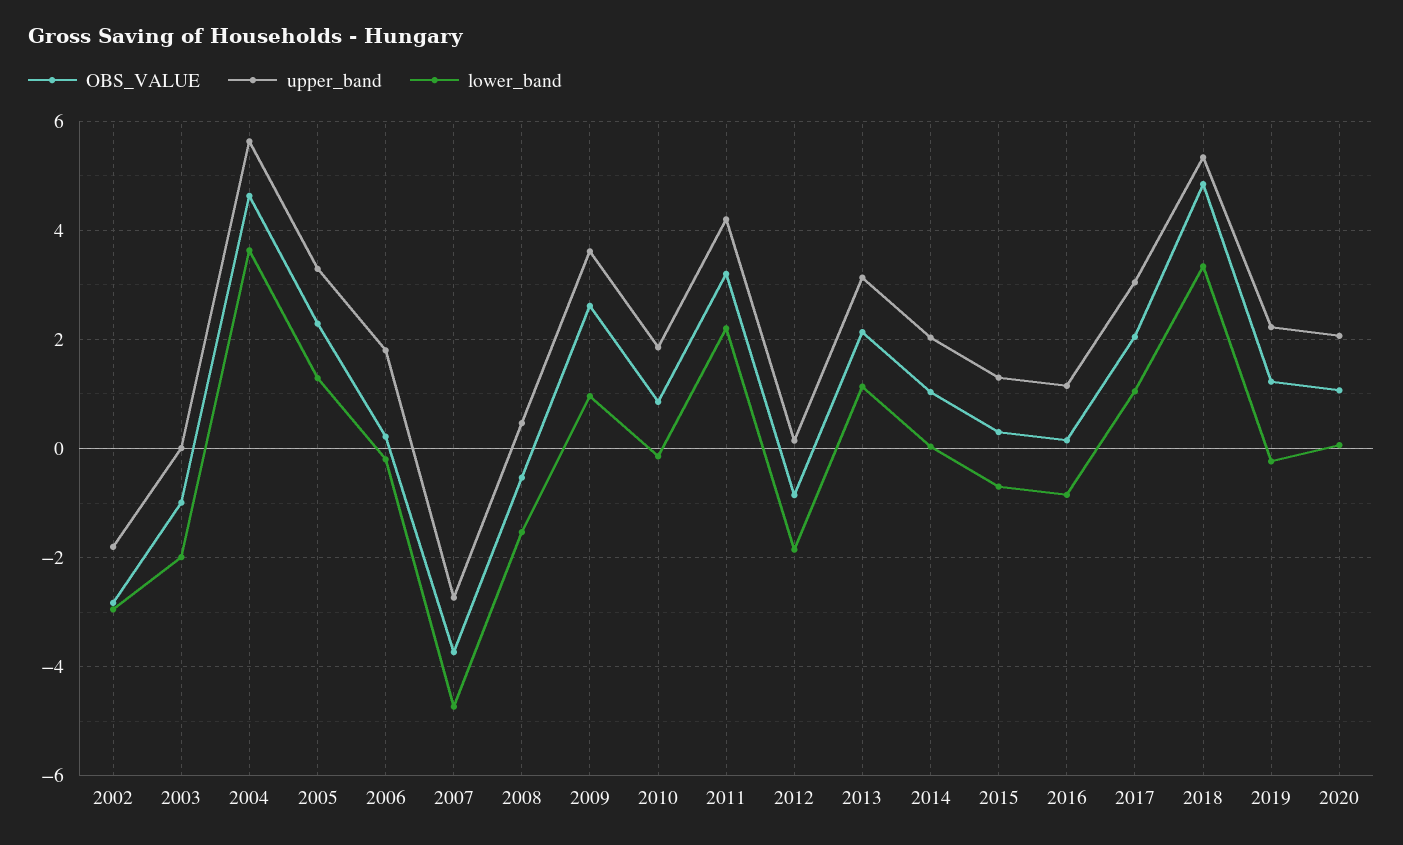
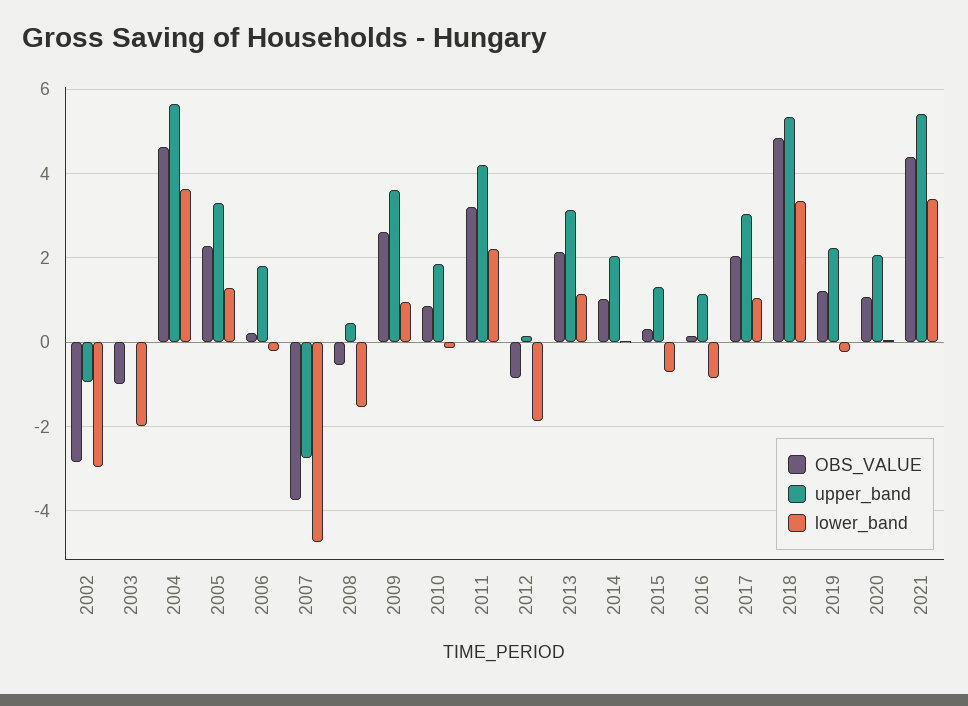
  {
    "OBS_VALUE": {
      "2002": -2.8,
      "2003": -1,
      "2004": 4.6,
      "2005": 2.2,
      "2006": 0.2,
      "2007": -3.8,
      "2008": -0.6,
      "2009": 2.6,
      "2010": 0.8,
      "2011": 3.2,
      "2012": -0.8,
      "2013": 2.2,
      "2014": 1,
      "2015": 0.4,
      "2016": 0.2,
      "2017": 2,
      "2018": 4.8,
      "2019": 1.2,
-     "2020": 1
+     "2020": 1,
+     "2021": 4.4
    },
    "upper_band": {
-     "2002": -1.8,
+     "2002": -1,
      "2003": 0,
      "2004": 5.6,
      "2005": 3.2,
      "2006": 1.8,
      "2007": -2.8,
      "2008": 0.4,
      "2009": 3.6,
      "2010": 1.8,
      "2011": 4.2,
      "2012": 0.2,
      "2013": 3.2,
      "2014": 2,
      "2015": 1.4,
      "2016": 1.2,
      "2017": 3,
      "2018": 5.4,
      "2019": 2.2,
-     "2020": 2
+     "2020": 2,
+     "2021": 5.4
    },
    "lower_band": {
      "2002": -3,
      "2003": -2,
      "2004": 3.6,
      "2005": 1.2,
      "2006": -0.2,
      "2007": -4.8,
      "2008": -1.6,
      "2009": 1,
      "2010": -0.2,
      "2011": 2.2,
      "2012": -1.8,
      "2013": 1.2,
      "2014": 0,
      "2015": -0.6,
      "2016": -0.8,
      "2017": 1,
      "2018": 3.4,
      "2019": -0.2,
-     "2020": 0
+     "2020": 0,
+     "2021": 3.4
    }
  }

